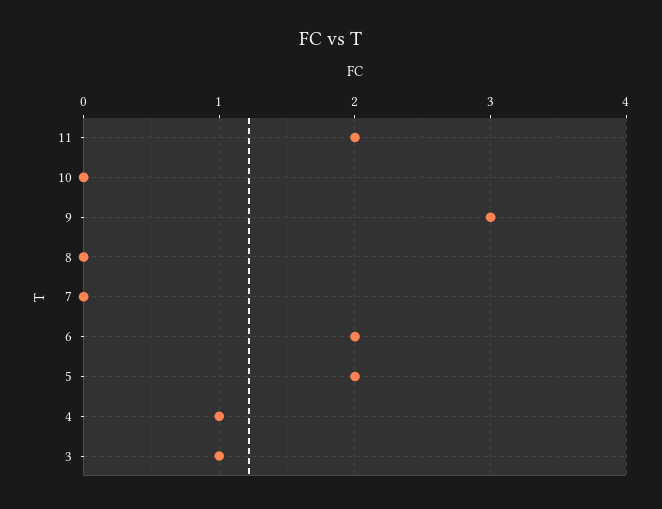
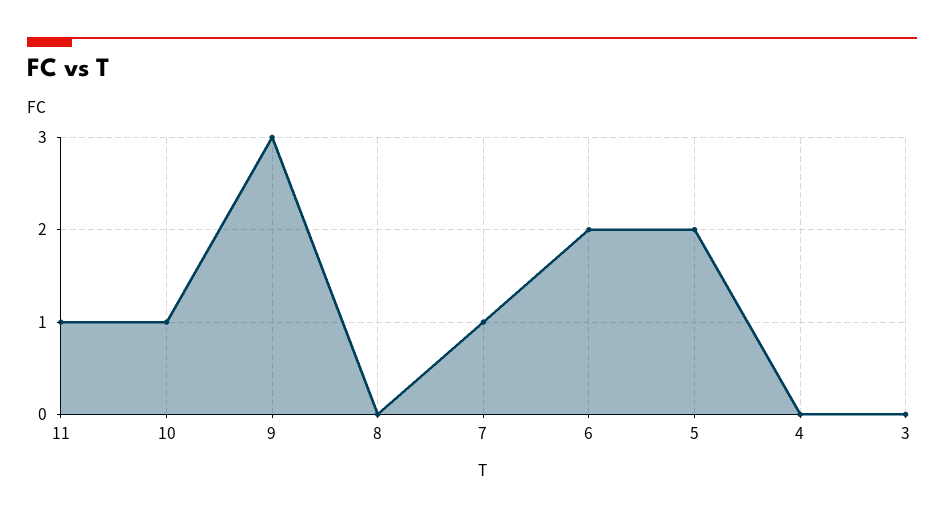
  {
-   "11": 2,
+   "11": 1,
-   "10": 0,
+   "10": 1,
    "9": 3,
    "8": 0,
-   "7": 0,
+   "7": 1,
    "6": 2,
    "5": 2,
-   "4": 1,
+   "4": 0,
-   "3": 1
+   "3": 0
  }

